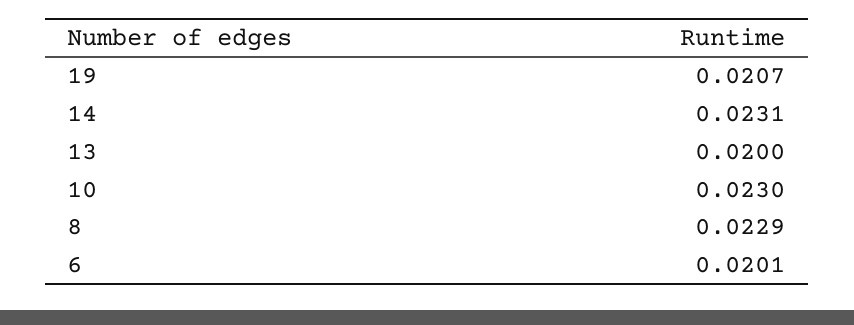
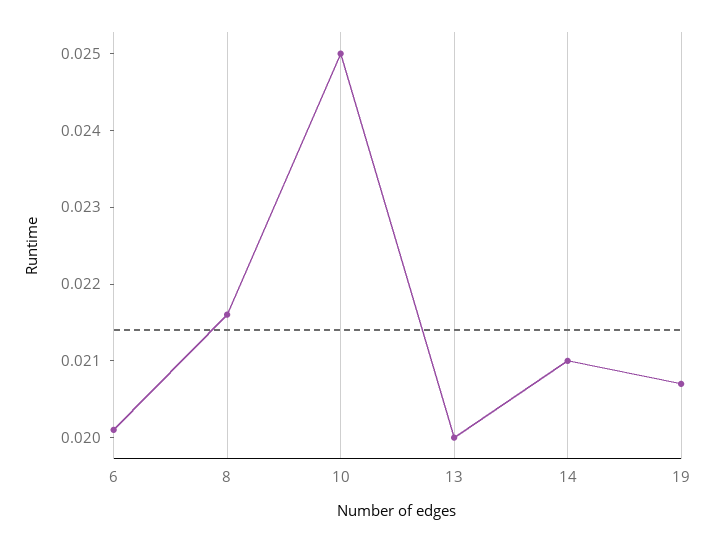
  {
    "19": 0.0207,
-   "14": 0.0231,
+   "14": 0.021,
    "13": 0.02,
-   "10": 0.023,
+   "10": 0.025,
-   "8": 0.0229,
+   "8": 0.0215,
    "6": 0.0201
  }

